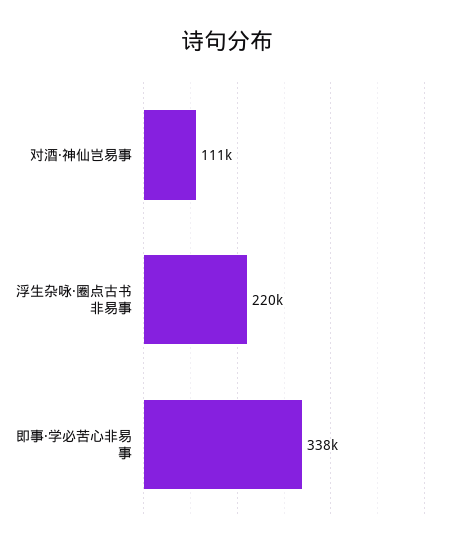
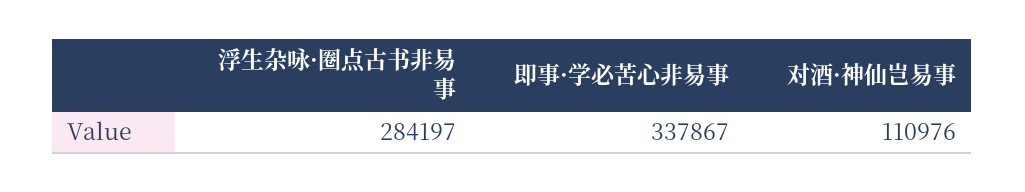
  {
    "对酒·神仙岂易事": 110976,
-   "浮生杂咏·圈点古书非易事": 220000,
+   "浮生杂咏·圈点古书非易事": 284197,
    "即事·学必苦心非易事": 337867
  }

